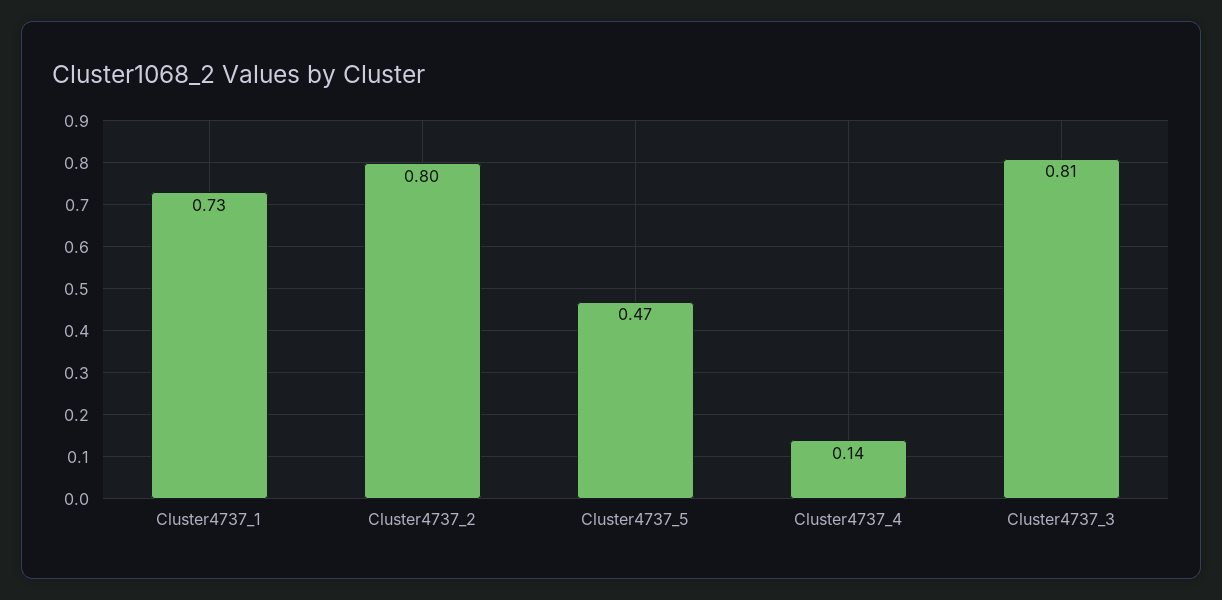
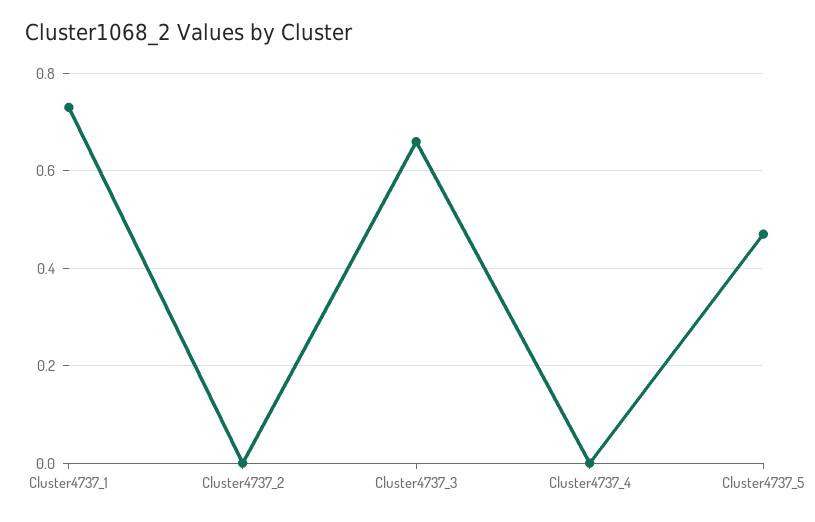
  {
    "Cluster4737_1": 0.73,
-   "Cluster4737_2": 0.8,
+   "Cluster4737_2": 0,
    "Cluster4737_5": 0.47,
-   "Cluster4737_4": 0.14,
+   "Cluster4737_4": 0,
-   "Cluster4737_3": 0.81
+   "Cluster4737_3": 0.65
  }

